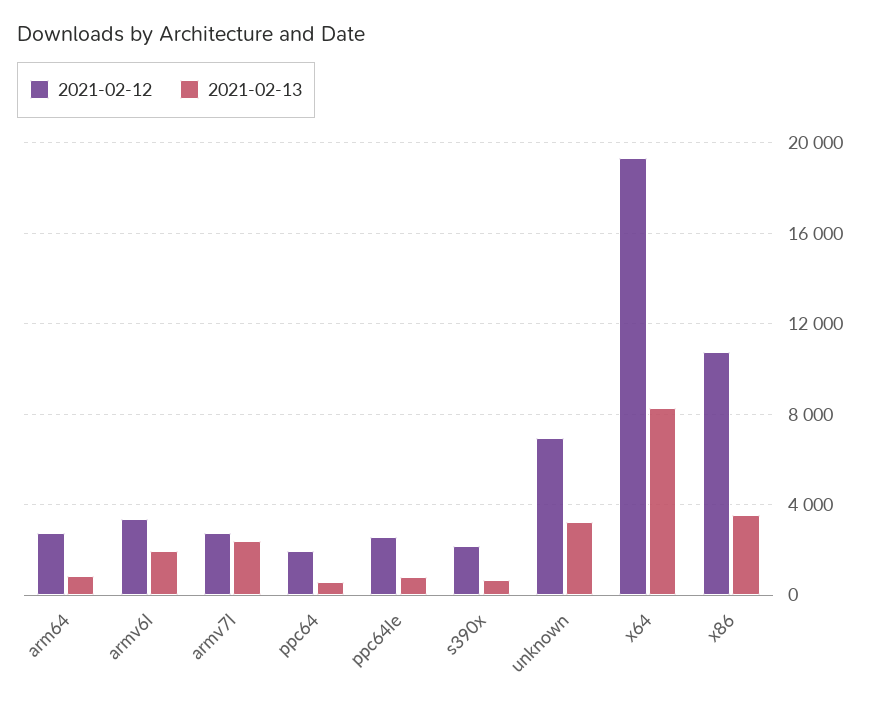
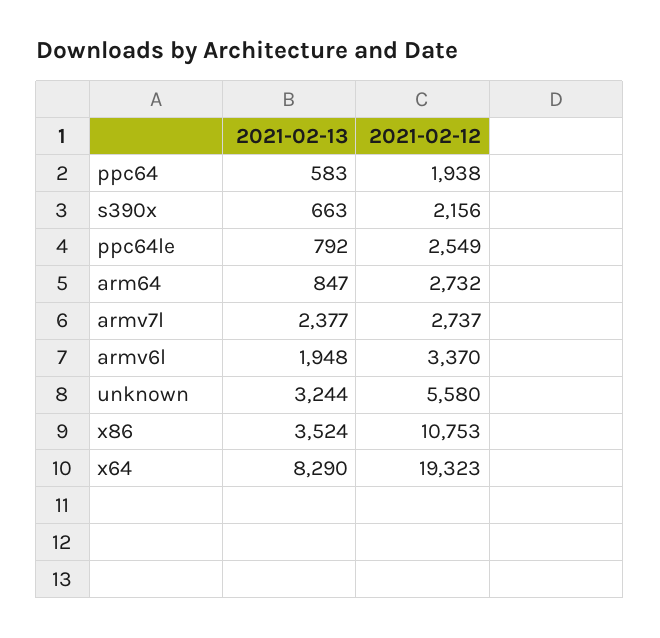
  {
    "2021-02-12": {
      "arm64": 2732,
      "armv6l": 3370,
      "armv7l": 2737,
      "ppc64": 1938,
      "ppc64le": 2549,
      "s390x": 2156,
-     "unknown": 7000,
+     "unknown": 5580,
      "x64": 19323,
      "x86": 10753
    },
    "2021-02-13": {
      "arm64": 847,
      "armv6l": 1948,
      "armv7l": 2377,
      "ppc64": 583,
      "ppc64le": 792,
      "s390x": 663,
      "unknown": 3244,
      "x64": 8290,
      "x86": 3524
    }
  }

